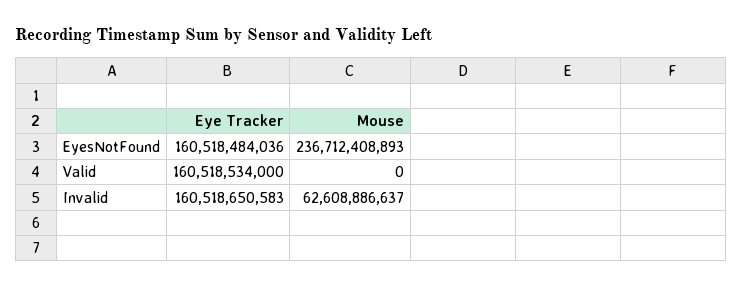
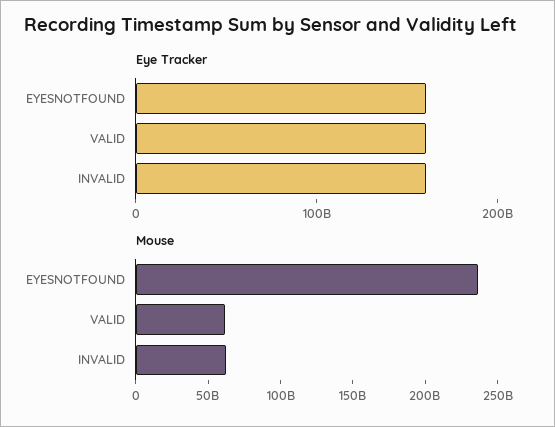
  {
    "Eye Tracker": {
      "EyesNotFound": 160518484036,
      "Valid": 160518534000,
      "Invalid": 160518650583
    },
    "Mouse": {
      "EyesNotFound": 236712408893,
-     "Valid": 0,
+     "Valid": 60000000000,
      "Invalid": 62608886637
    }
  }

